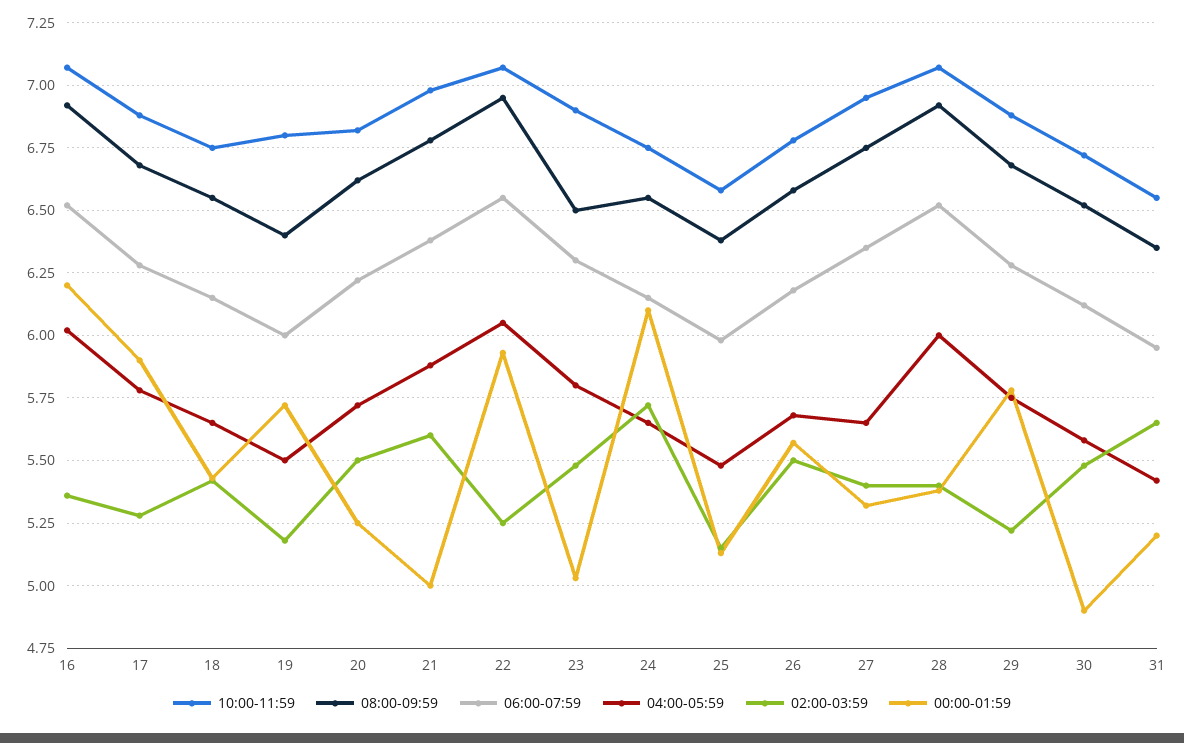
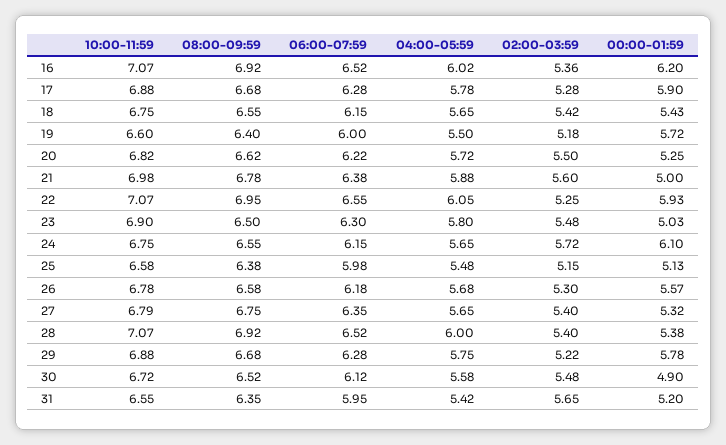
  {
    "10:00-11:59": {
      "16": 7.07,
      "17": 6.88,
      "18": 6.75,
-     "19": 6.8,
+     "19": 6.6,
      "20": 6.82,
      "21": 6.98,
      "22": 7.07,
      "23": 6.9,
      "24": 6.75,
      "25": 6.58,
      "26": 6.78,
-     "27": 6.95,
+     "27": 6.79,
      "28": 7.07,
      "29": 6.88,
      "30": 6.72,
      "31": 6.55
    },
    "08:00-09:59": {
      "16": 6.92,
      "17": 6.68,
      "18": 6.55,
      "19": 6.4,
      "20": 6.62,
      "21": 6.78,
      "22": 6.95,
      "23": 6.5,
      "24": 6.55,
      "25": 6.38,
      "26": 6.58,
      "27": 6.75,
      "28": 6.92,
      "29": 6.68,
      "30": 6.52,
      "31": 6.35
    },
    "06:00-07:59": {
      "16": 6.52,
      "17": 6.28,
      "18": 6.15,
      "19": 6,
      "20": 6.22,
      "21": 6.38,
      "22": 6.55,
      "23": 6.3,
      "24": 6.15,
      "25": 5.98,
      "26": 6.18,
      "27": 6.35,
      "28": 6.52,
      "29": 6.28,
      "30": 6.12,
      "31": 5.95
    },
    "04:00-05:59": {
      "16": 6.02,
      "17": 5.78,
      "18": 5.65,
      "19": 5.5,
      "20": 5.72,
      "21": 5.88,
      "22": 6.05,
      "23": 5.8,
      "24": 5.65,
      "25": 5.48,
      "26": 5.68,
      "27": 5.65,
      "28": 6,
      "29": 5.75,
      "30": 5.58,
      "31": 5.42
    },
    "02:00-03:59": {
      "16": 5.36,
      "17": 5.28,
      "18": 5.42,
      "19": 5.18,
      "20": 5.5,
      "21": 5.6,
      "22": 5.25,
      "23": 5.48,
      "24": 5.72,
      "25": 5.15,
-     "26": 5.5,
+     "26": 5.3,
      "27": 5.4,
      "28": 5.4,
      "29": 5.22,
      "30": 5.48,
      "31": 5.65
    },
    "00:00-01:59": {
      "16": 6.2,
      "17": 5.9,
      "18": 5.43,
      "19": 5.72,
      "20": 5.25,
      "21": 5,
      "22": 5.93,
      "23": 5.03,
      "24": 6.1,
      "25": 5.13,
      "26": 5.57,
      "27": 5.32,
      "28": 5.38,
      "29": 5.78,
      "30": 4.9,
      "31": 5.2
    }
  }

